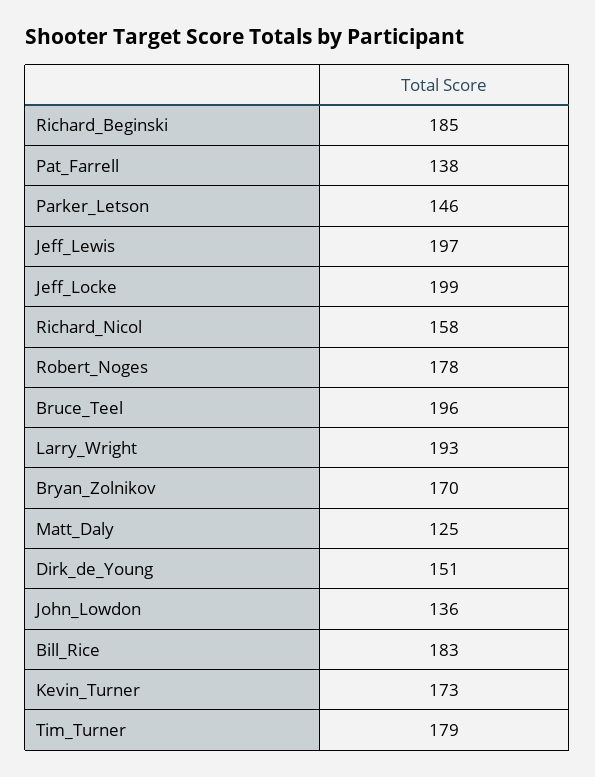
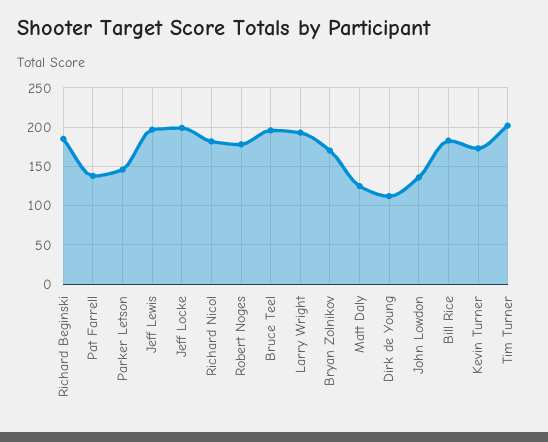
  {
    "Richard_Beginski": 185,
    "Pat_Farrell": 138,
    "Parker_Letson": 146,
    "Jeff_Lewis": 197,
    "Jeff_Locke": 199,
-   "Richard_Nicol": 158,
+   "Richard_Nicol": 180,
    "Robert_Noges": 178,
    "Bruce_Teel": 196,
    "Larry_Wright": 193,
    "Bryan_Zolnikov": 170,
    "Matt_Daly": 125,
-   "Dirk_de_Young": 151,
+   "Dirk_de_Young": 110,
    "John_Lowdon": 136,
    "Bill_Rice": 183,
    "Kevin_Turner": 173,
-   "Tim_Turner": 179
+   "Tim_Turner": 200
  }

